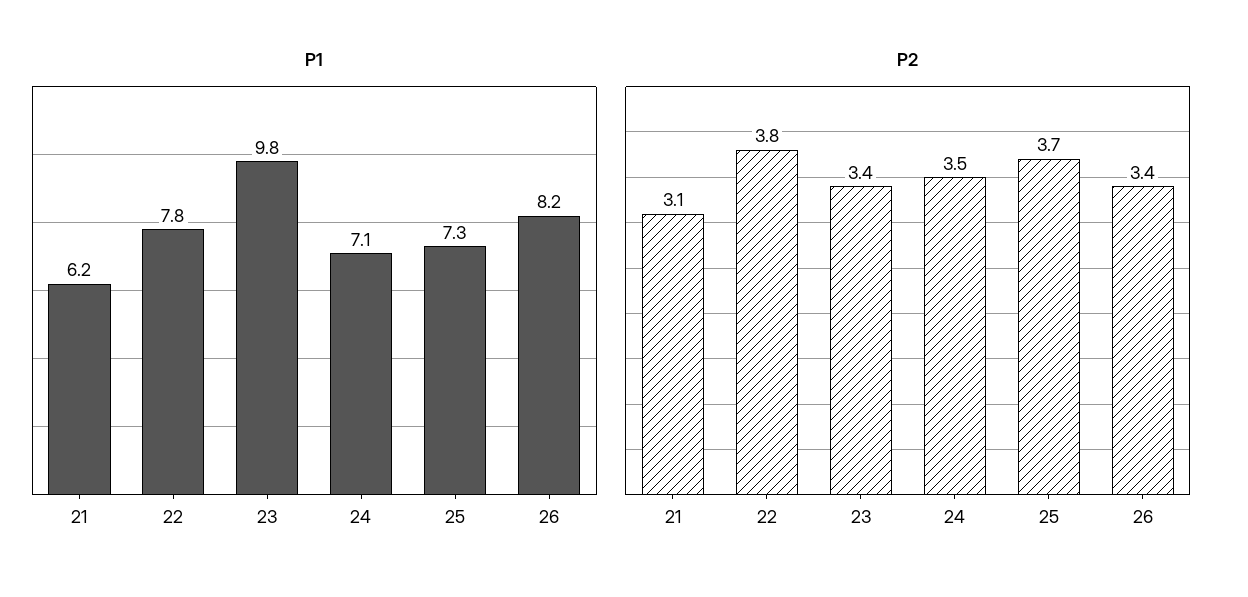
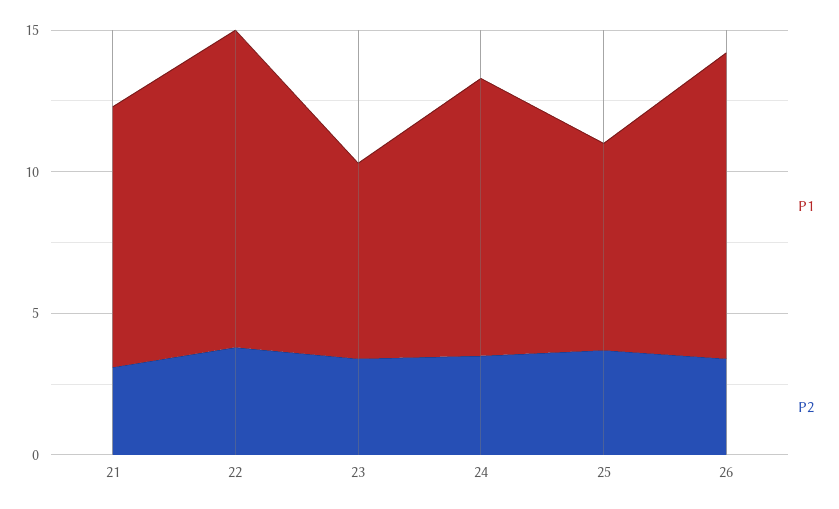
  {
    "P1": {
-     "21": 6.2,
+     "21": 9,
-     "22": 7.8,
+     "22": 11,
-     "23": 9.8,
+     "23": 7,
-     "24": 7.1,
+     "24": 10,
      "25": 7.3,
-     "26": 8.2
+     "26": 11
    },
    "P2": {
      "21": 3.1,
      "22": 3.8,
      "23": 3.4,
      "24": 3.5,
      "25": 3.7,
      "26": 3.4
    }
  }

